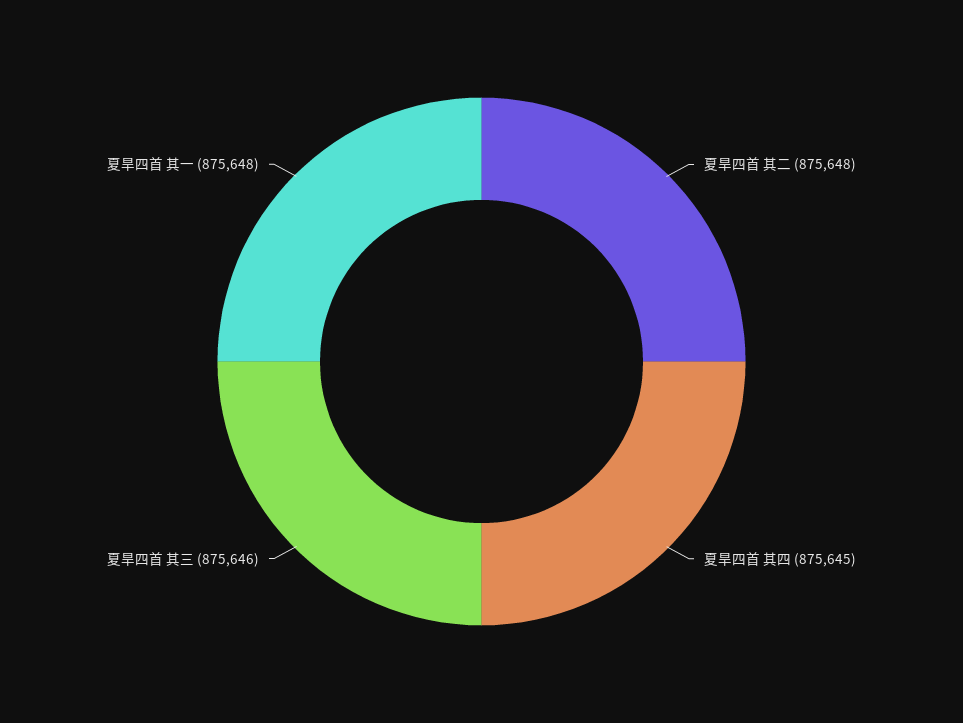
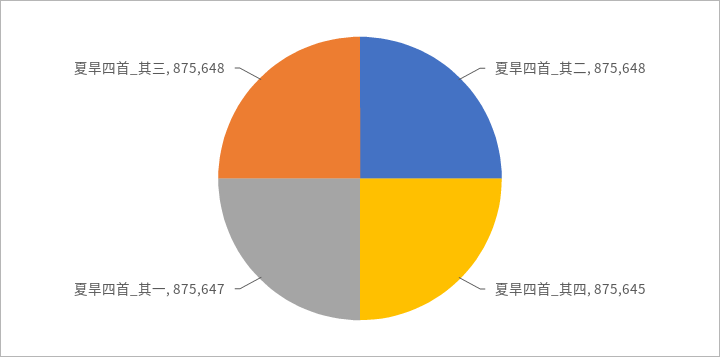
  {
    "夏旱四首 其二": 875648,
    "夏旱四首 其四": 875645,
-   "夏旱四首 其三": 875646,
+   "夏旱四首 其三": 875648,
-   "夏旱四首 其一": 875648
+   "夏旱四首 其一": 875647
  }

